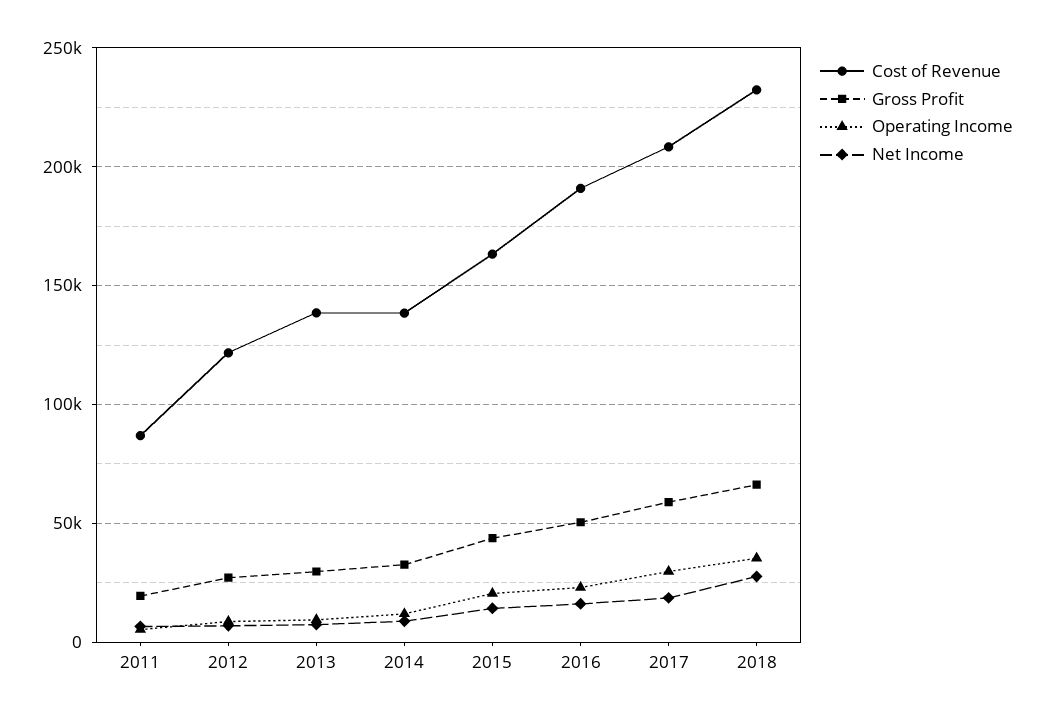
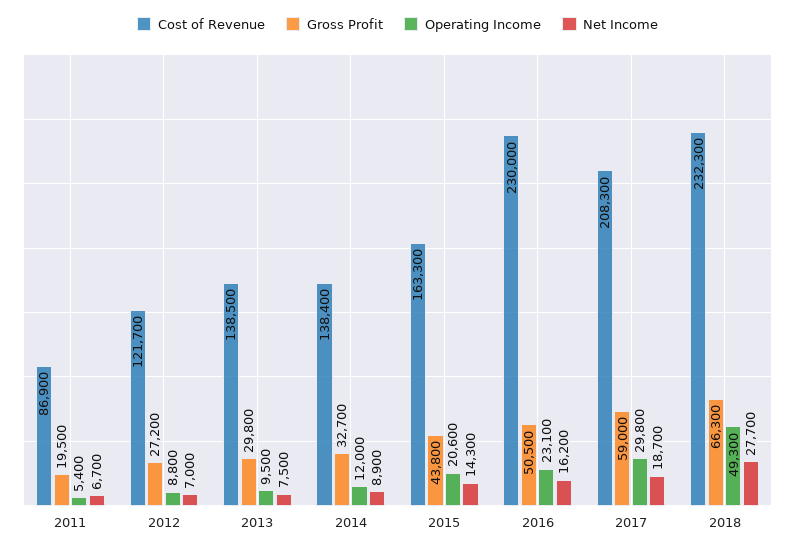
  {
    "Cost of Revenue": {
      "2011": 86900,
      "2012": 121700,
      "2013": 138500,
      "2014": 138400,
      "2015": 163300,
-     "2016": 190000,
+     "2016": 230000,
      "2017": 208300,
      "2018": 232300
    },
    "Gross Profit": {
      "2011": 19500,
      "2012": 27200,
      "2013": 29800,
      "2014": 32700,
      "2015": 43800,
      "2016": 50500,
      "2017": 59000,
      "2018": 66300
    },
    "Operating Income": {
      "2011": 5400,
      "2012": 8800,
      "2013": 9500,
      "2014": 12000,
      "2015": 20600,
      "2016": 23100,
      "2017": 29800,
-     "2018": 35000
+     "2018": 49300
    },
    "Net Income": {
      "2011": 6700,
      "2012": 7000,
      "2013": 7500,
      "2014": 8900,
      "2015": 14300,
      "2016": 16200,
      "2017": 18700,
      "2018": 27700
    }
  }

